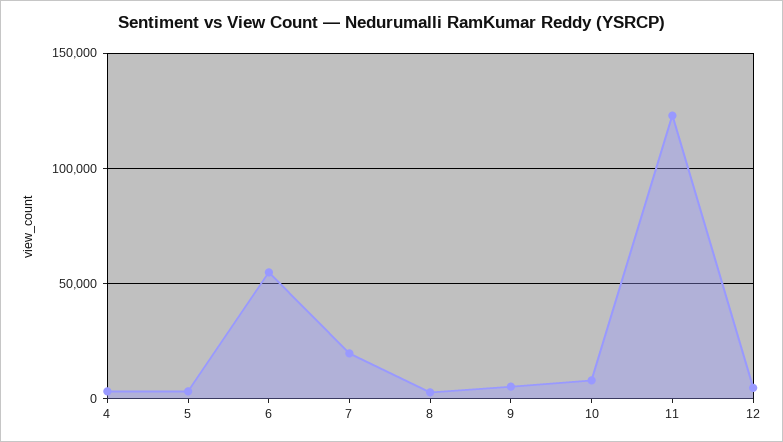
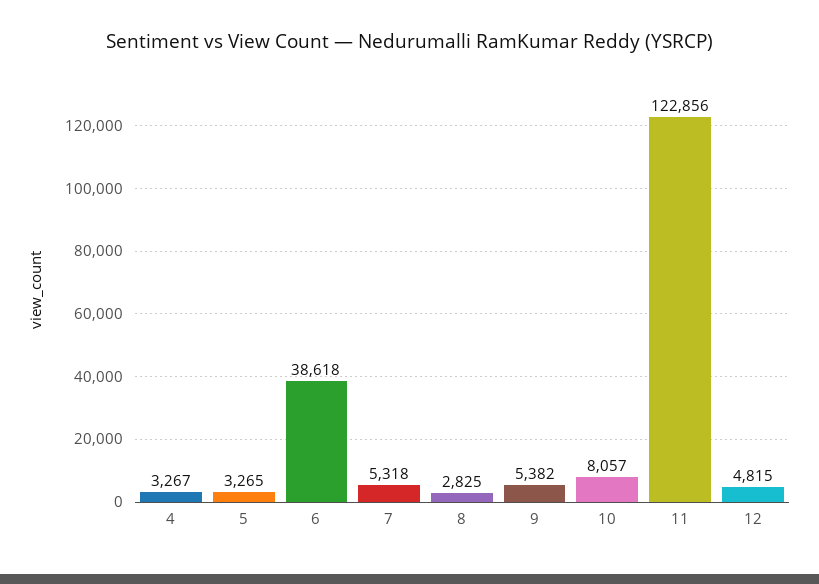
  {
    "4": 3267,
    "5": 3265,
-   "6": 55000,
+   "6": 38618,
-   "7": 20000,
+   "7": 5318,
    "8": 2825,
    "9": 5382,
    "10": 8057,
    "11": 122856,
    "12": 4815
  }

